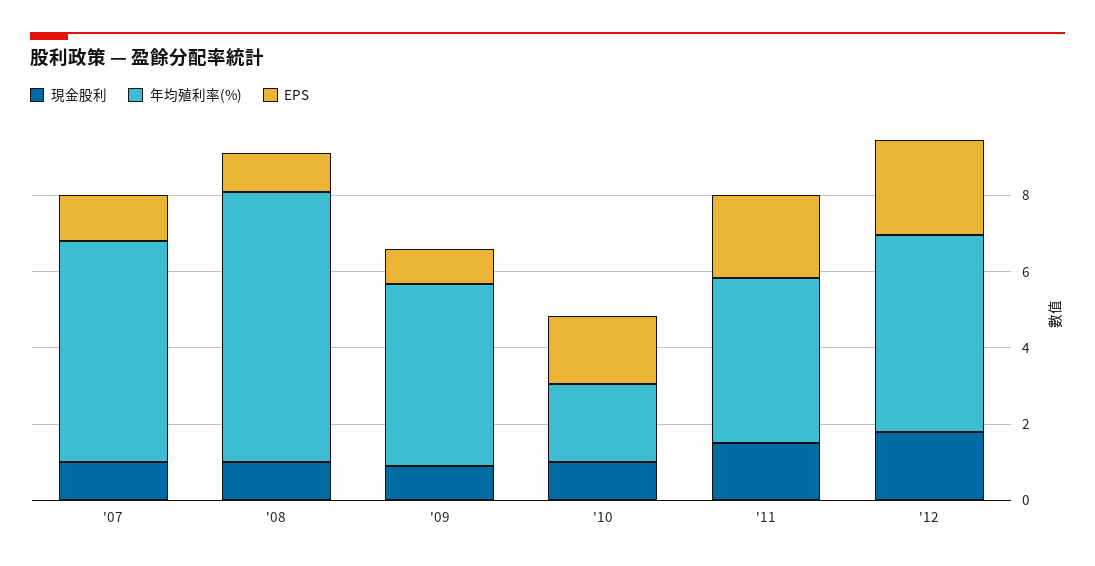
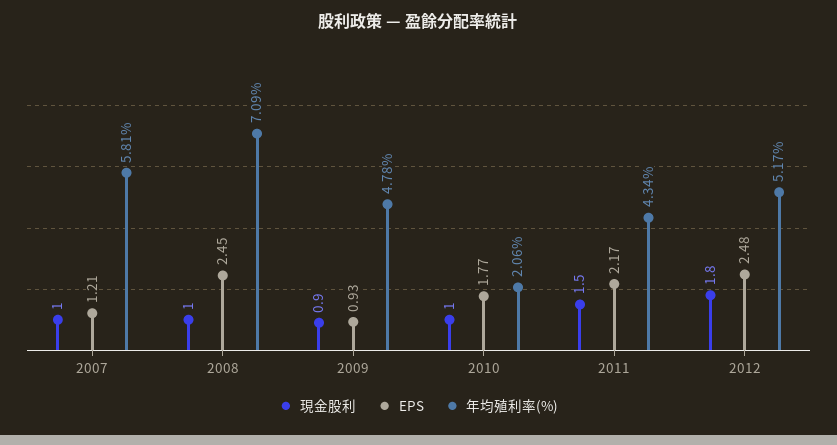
  {
    "現金股利": {
      "'07": 1,
      "'08": 1,
      "'09": 0.9,
      "'10": 1,
      "'11": 1.5,
      "'12": 1.8
    },
    "年均殖利率(%)": {
      "'07": 5.81,
      "'08": 7.09,
      "'09": 4.78,
      "'10": 2.06,
      "'11": 4.34,
      "'12": 5.17
    },
    "EPS": {
      "'07": 1.21,
-     "'08": 1,
+     "'08": 2.45,
      "'09": 0.93,
      "'10": 1.77,
      "'11": 2.17,
      "'12": 2.48
    }
  }

